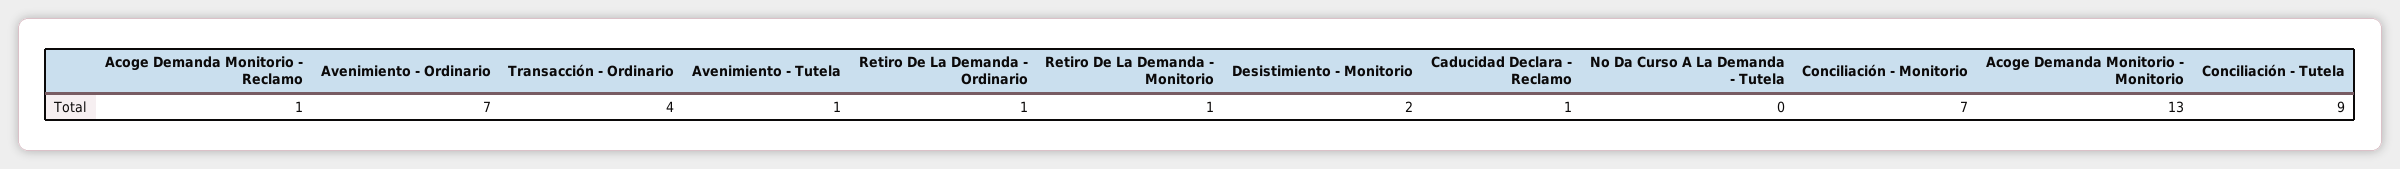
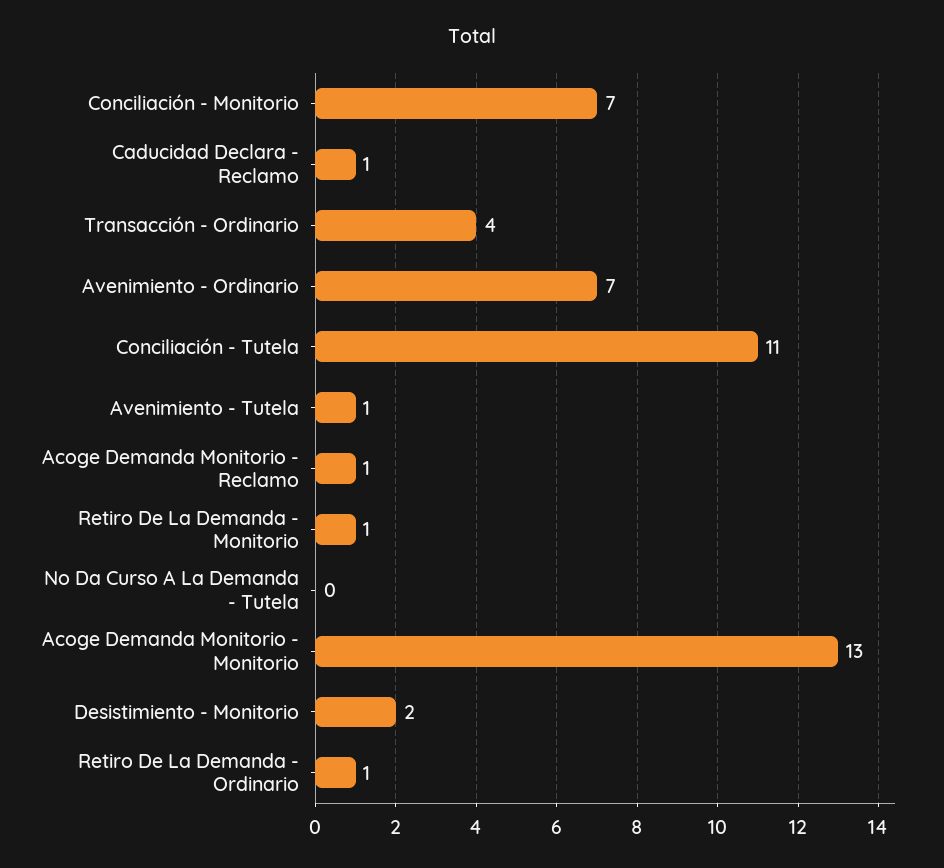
  {
    "Acoge Demanda Monitorio - Reclamo": 1,
    "Avenimiento - Ordinario": 7,
    "Transacción - Ordinario": 4,
    "Avenimiento - Tutela": 1,
    "Retiro De La Demanda - Ordinario": 1,
    "Retiro De La Demanda - Monitorio": 1,
    "Desistimiento - Monitorio": 2,
    "Caducidad Declara - Reclamo": 1,
    "No Da Curso A La Demanda - Tutela": 0,
    "Conciliación - Monitorio": 7,
    "Acoge Demanda Monitorio - Monitorio": 13,
-   "Conciliación - Tutela": 9
+   "Conciliación - Tutela": 11
  }

